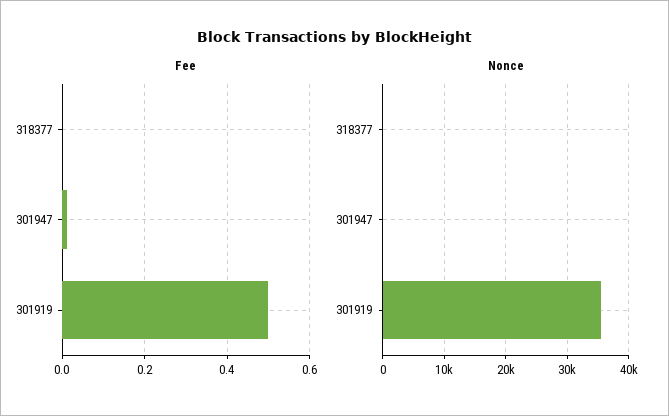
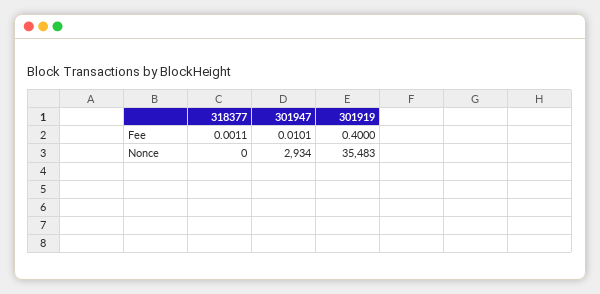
  {
    "Fee": {
      "318377": 0.0011,
      "301947": 0.0101,
-     "301919": 0.5
+     "301919": 0.4
    },
    "Nonce": {
      "318377": 0,
-     "301947": 0,
+     "301947": 2934,
      "301919": 35483
    }
  }

